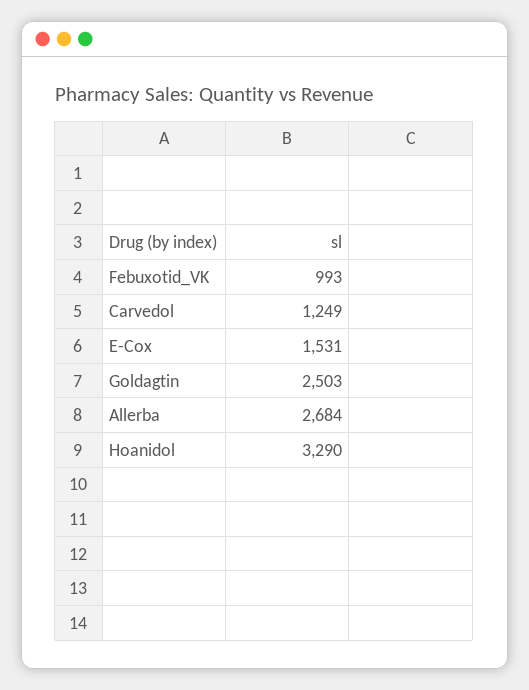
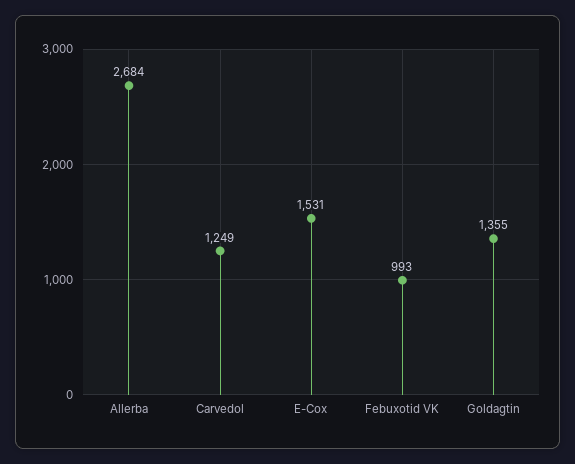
  {
    "Febuxotid_VK": 993,
    "Carvedol": 1249,
    "E-Cox": 1531,
-   "Goldagtin": 2503,
+   "Goldagtin": 1355,
-   "Allerba": 2684,
+   "Allerba": 2684
-   "Hoanidol": 3290
  }

